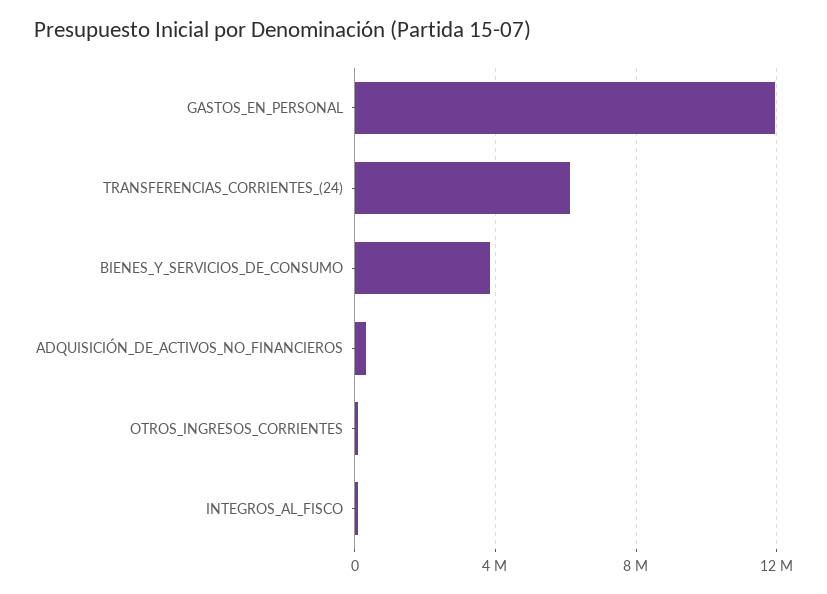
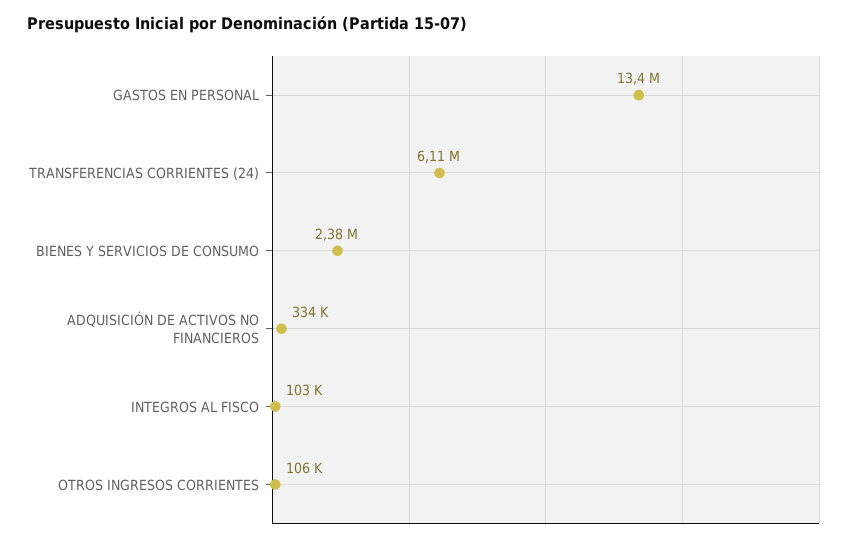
  {
-   "GASTOS_EN_PERSONAL": 12000000,
+   "GASTOS_EN_PERSONAL": 13400000,
    "TRANSFERENCIAS_CORRIENTES_(24)": 6110000,
-   "BIENES_Y_SERVICIOS_DE_CONSUMO": 4000000,
+   "BIENES_Y_SERVICIOS_DE_CONSUMO": 2380000,
    "ADQUISICIÓN_DE_ACTIVOS_NO_FINANCIEROS": 334000,
    "OTROS_INGRESOS_CORRIENTES": 106000,
    "INTEGROS_AL_FISCO": 103000
  }

